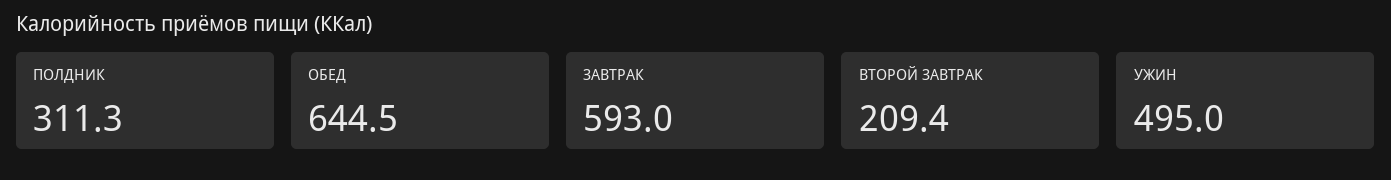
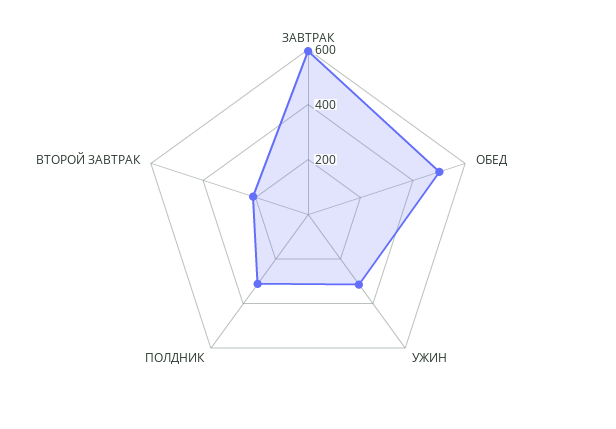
  {
    "ПОЛДНИК": 311.3,
-   "ОБЕД": 644.5,
+   "ОБЕД": 500,
    "ЗАВТРАК": 593,
    "ВТОРОЙ ЗАВТРАК": 209.4,
-   "УЖИН": 495
+   "УЖИН": 300
  }

